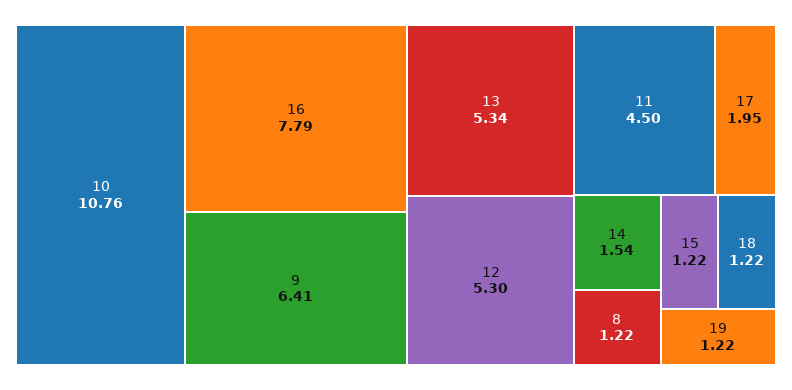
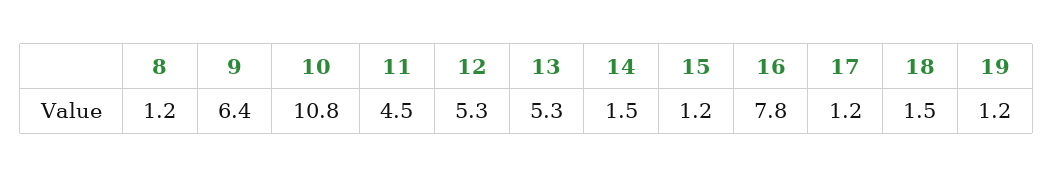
  {
    "10": 10.76,
    "16": 7.79,
    "9": 6.41,
    "13": 5.34,
    "12": 5.3,
    "11": 4.5,
-   "17": 1.95,
+   "17": 1.2,
    "14": 1.54,
    "8": 1.22,
    "15": 1.22,
-   "18": 1.22,
+   "18": 1.5,
    "19": 1.22
  }

